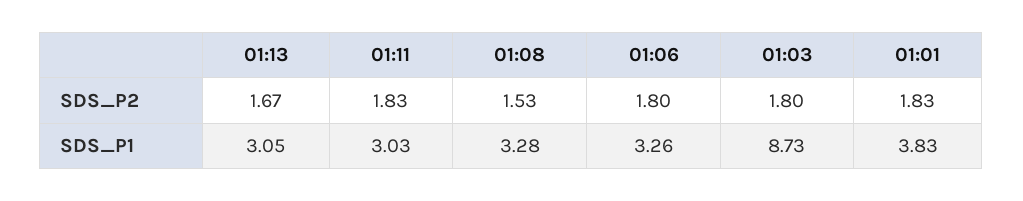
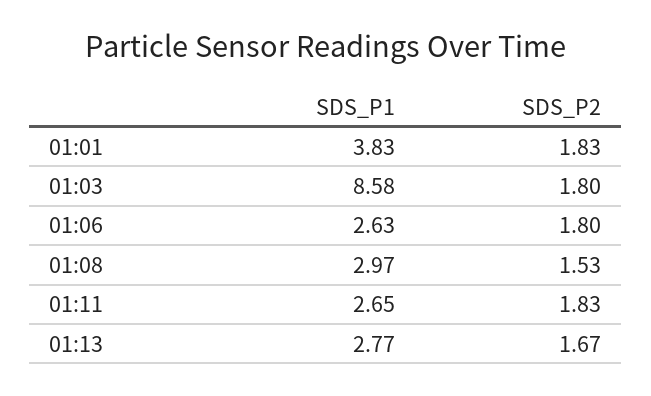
  {
    "01:13": {
      "SDS_P2": 1.67,
-     "SDS_P1": 3.05
+     "SDS_P1": 2.77
    },
    "01:11": {
      "SDS_P2": 1.83,
-     "SDS_P1": 3.03
+     "SDS_P1": 2.65
    },
    "01:08": {
      "SDS_P2": 1.53,
-     "SDS_P1": 3.28
+     "SDS_P1": 2.97
    },
    "01:06": {
      "SDS_P2": 1.8,
-     "SDS_P1": 3.26
+     "SDS_P1": 2.63
    },
    "01:03": {
      "SDS_P2": 1.8,
-     "SDS_P1": 8.73
+     "SDS_P1": 8.58
    },
    "01:01": {
      "SDS_P2": 1.83,
      "SDS_P1": 3.83
    }
  }

